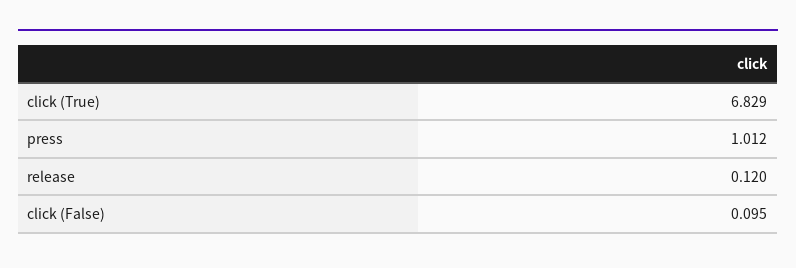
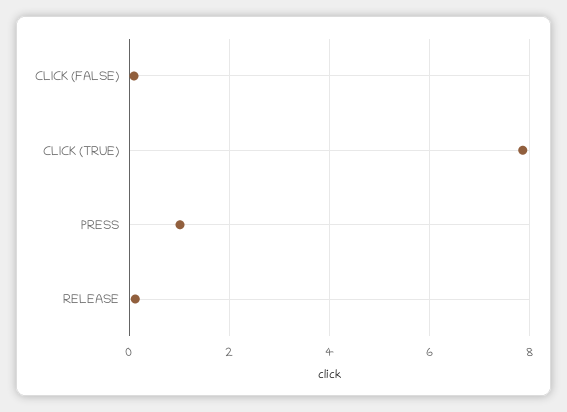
  {
-   "click (True)": 6.829,
+   "click (True)": 7.8,
    "press": 1.012,
    "release": 0.12,
    "click (False)": 0.095
  }

